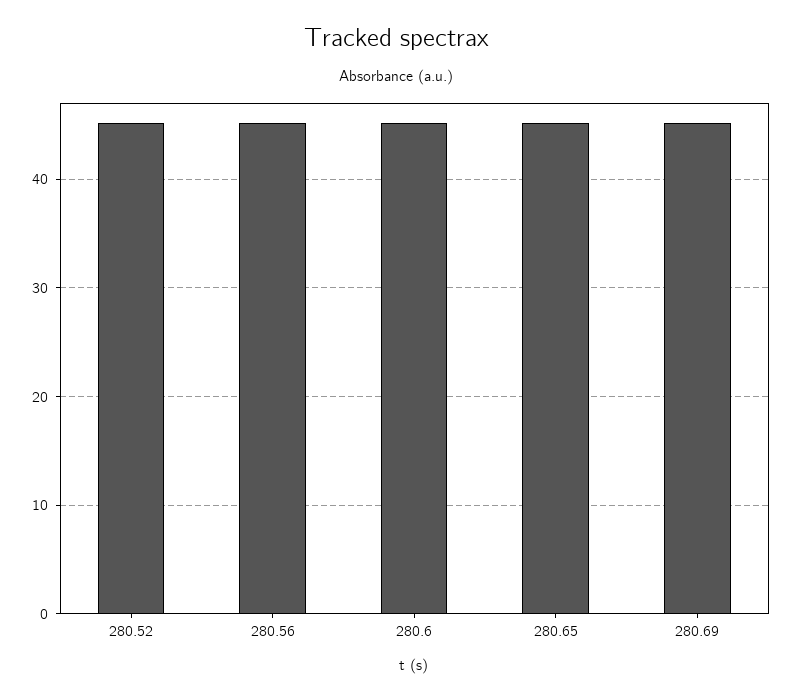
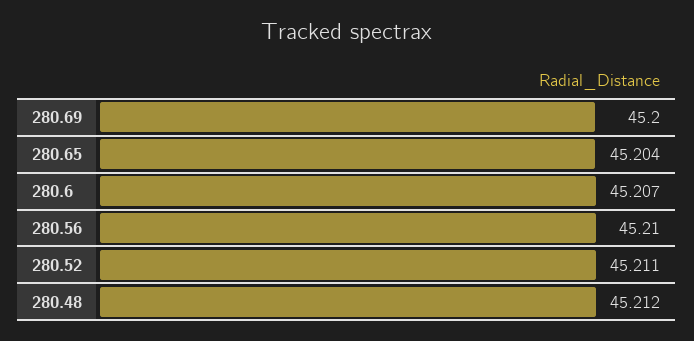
  {
    "280.52": 45.211,
    "280.56": 45.21,
    "280.6": 45.207,
    "280.65": 45.204,
-   "280.69": 45.2
+   "280.69": 45.2,
+   "280.48": 45.212
  }

